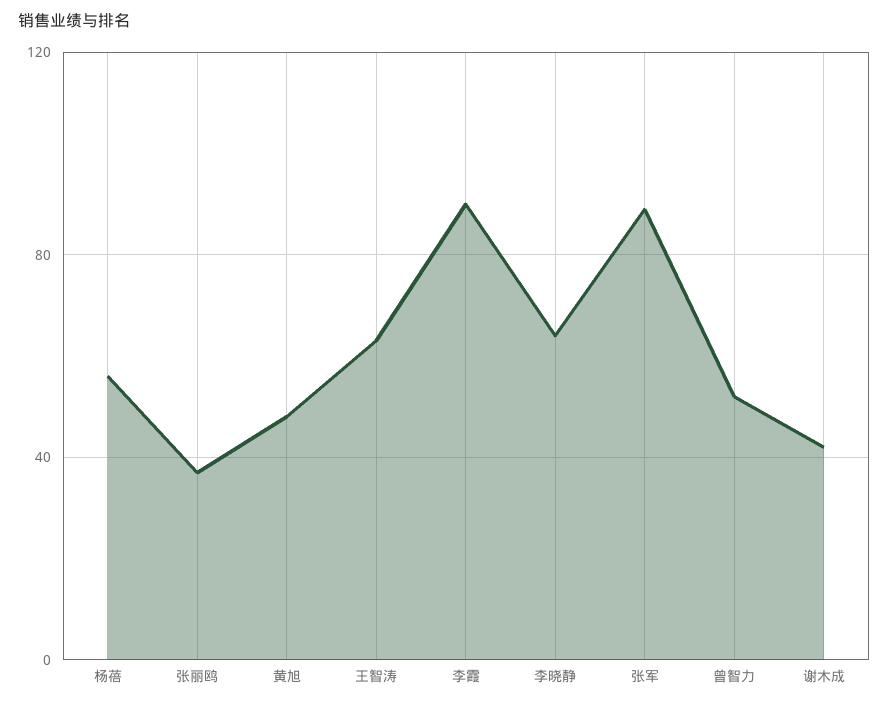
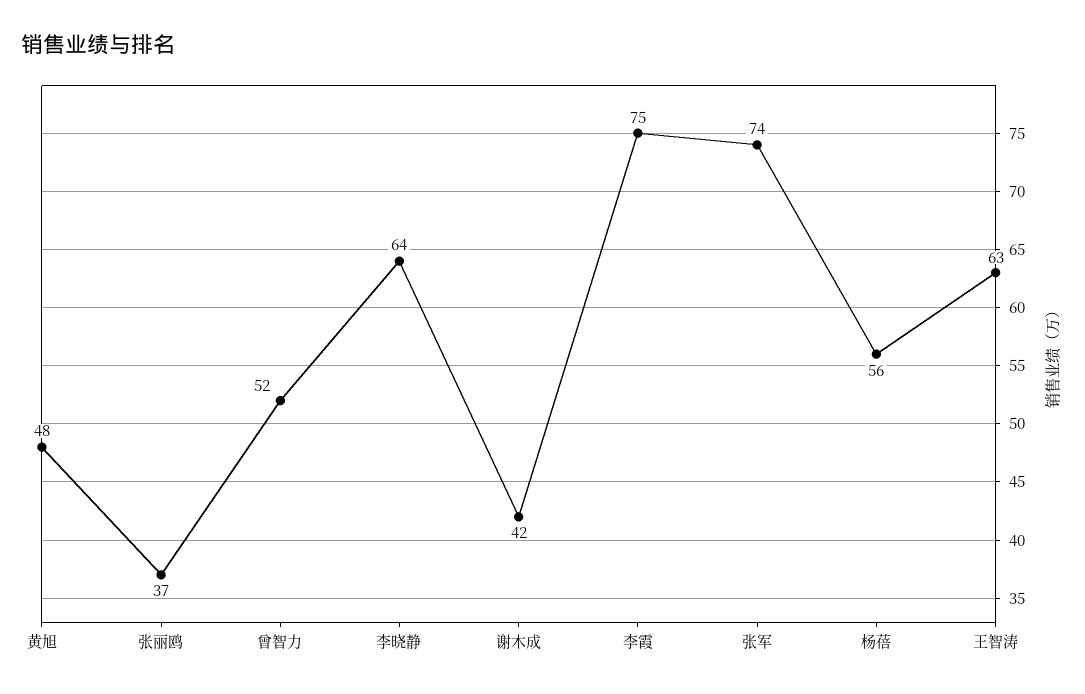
  {
    "杨蓓": 56,
    "张丽鸥": 37,
    "黄旭": 48,
    "王智涛": 63,
-   "李霞": 90,
+   "李霞": 75,
    "李晓静": 64,
-   "张军": 90,
+   "张军": 74,
    "曾智力": 52,
    "谢木成": 42
  }

